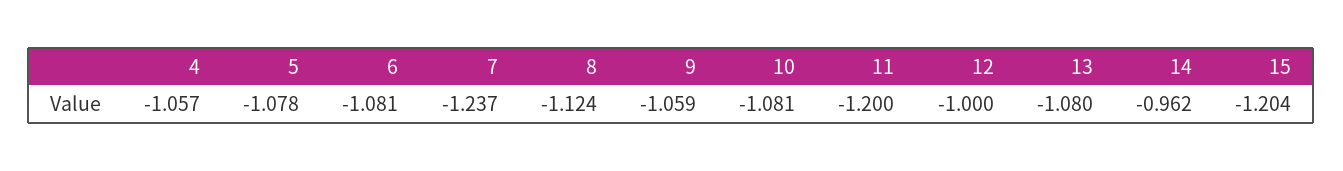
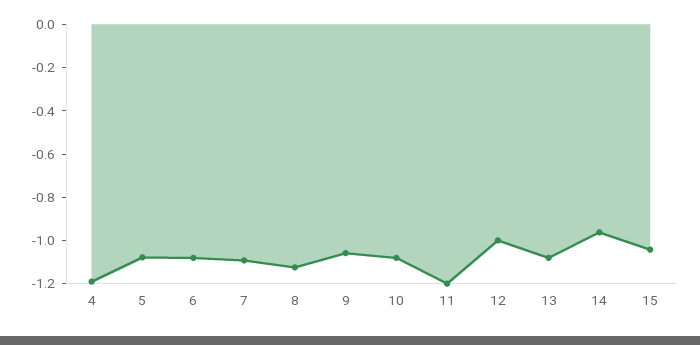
  {
-   "4": -1.057,
+   "4": -1.2,
    "5": -1.078,
    "6": -1.081,
-   "7": -1.237,
+   "7": -1.1,
    "8": -1.124,
    "9": -1.059,
    "10": -1.081,
    "11": -1.2,
    "12": -1,
    "13": -1.08,
    "14": -0.962,
-   "15": -1.204
+   "15": -1.05
  }

